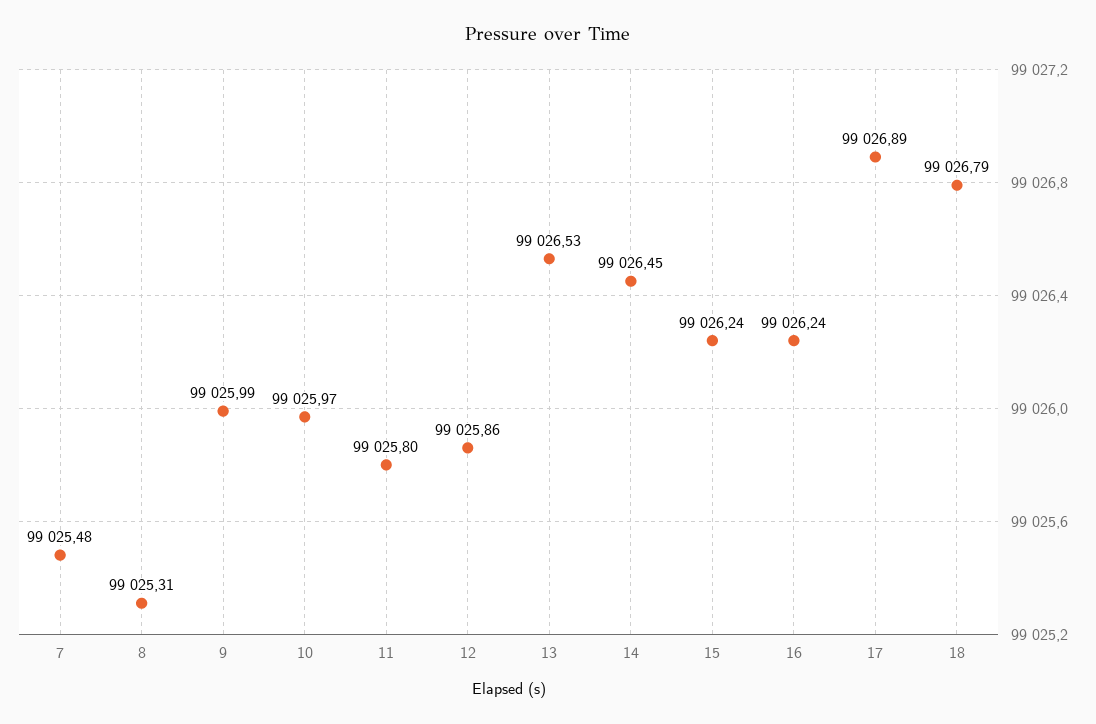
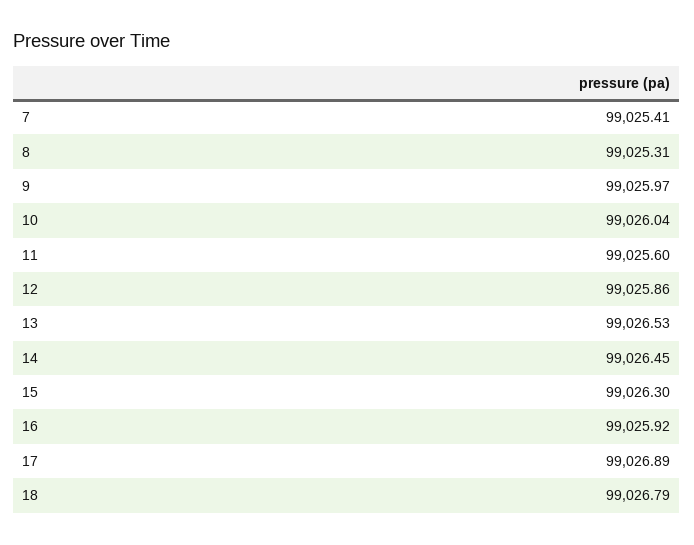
  {
-   "7": 99025.48,
+   "7": 99025.41,
    "8": 99025.31,
-   "9": 99025.99,
+   "9": 99025.97,
-   "10": 99025.97,
+   "10": 99026.04,
-   "11": 99025.8,
+   "11": 99025.6,
    "12": 99025.86,
    "13": 99026.53,
    "14": 99026.45,
-   "15": 99026.24,
+   "15": 99026.3,
-   "16": 99026.24,
+   "16": 99025.92,
    "17": 99026.89,
    "18": 99026.79
  }

